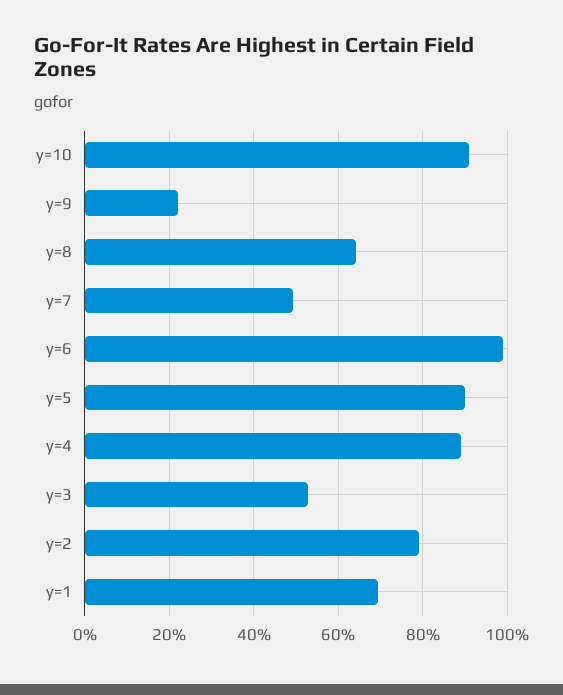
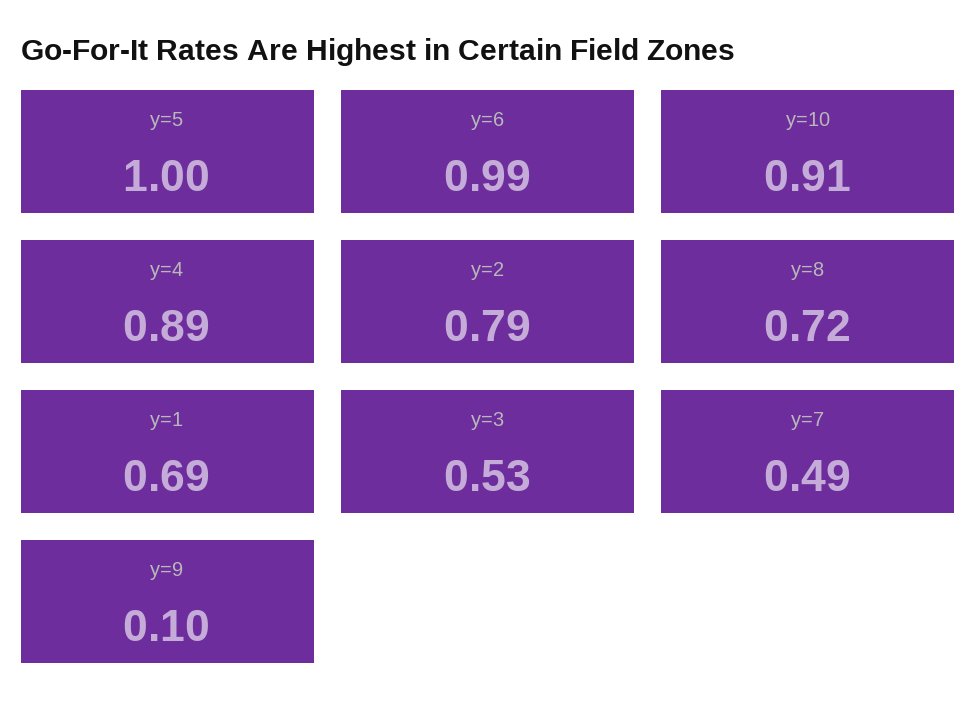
  {
    "y=10": 0.91,
-   "y=9": 0.22,
+   "y=9": 0.1,
-   "y=8": 0.64,
+   "y=8": 0.72,
    "y=7": 0.49,
    "y=6": 0.99,
-   "y=5": 0.9,
+   "y=5": 1,
    "y=4": 0.89,
    "y=3": 0.53,
    "y=2": 0.79,
    "y=1": 0.69
  }

